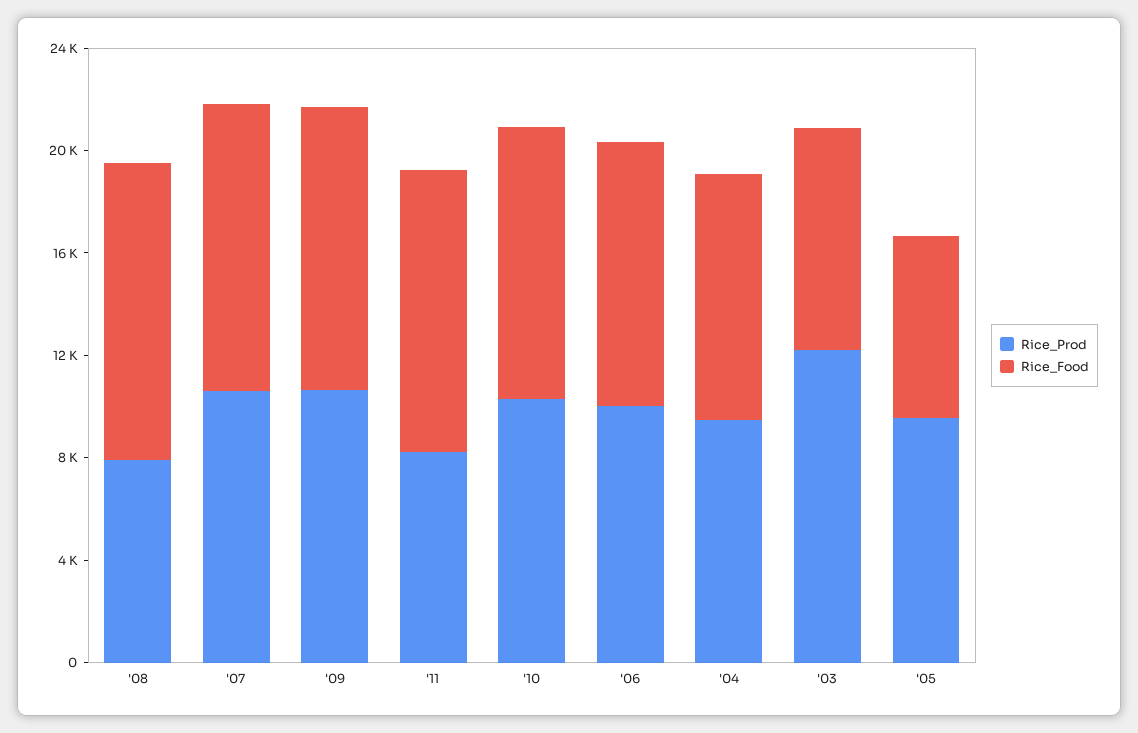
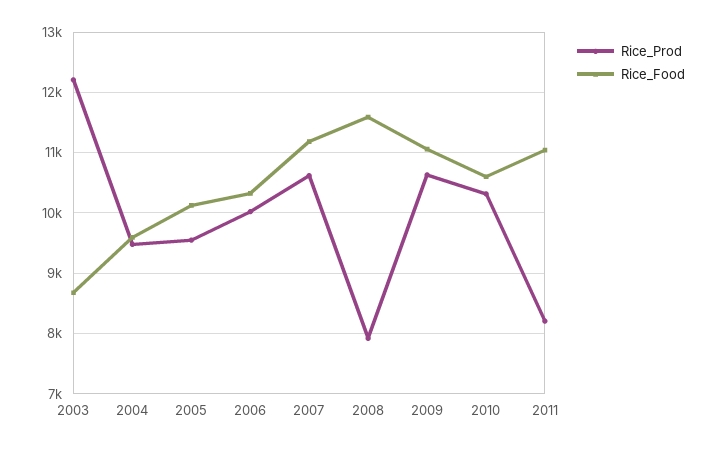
  {
    "Rice_Prod": {
      "'08": 7900,
      "'07": 10600,
      "'09": 10600,
      "'11": 8200,
      "'10": 10300,
      "'06": 10000,
      "'04": 9500,
      "'03": 12200,
      "'05": 9600
    },
    "Rice_Food": {
      "'08": 11600,
      "'07": 11200,
      "'09": 11100,
      "'11": 11000,
      "'10": 10600,
      "'06": 10300,
      "'04": 9600,
      "'03": 8700,
-     "'05": 7000
+     "'05": 10100
    }
  }

